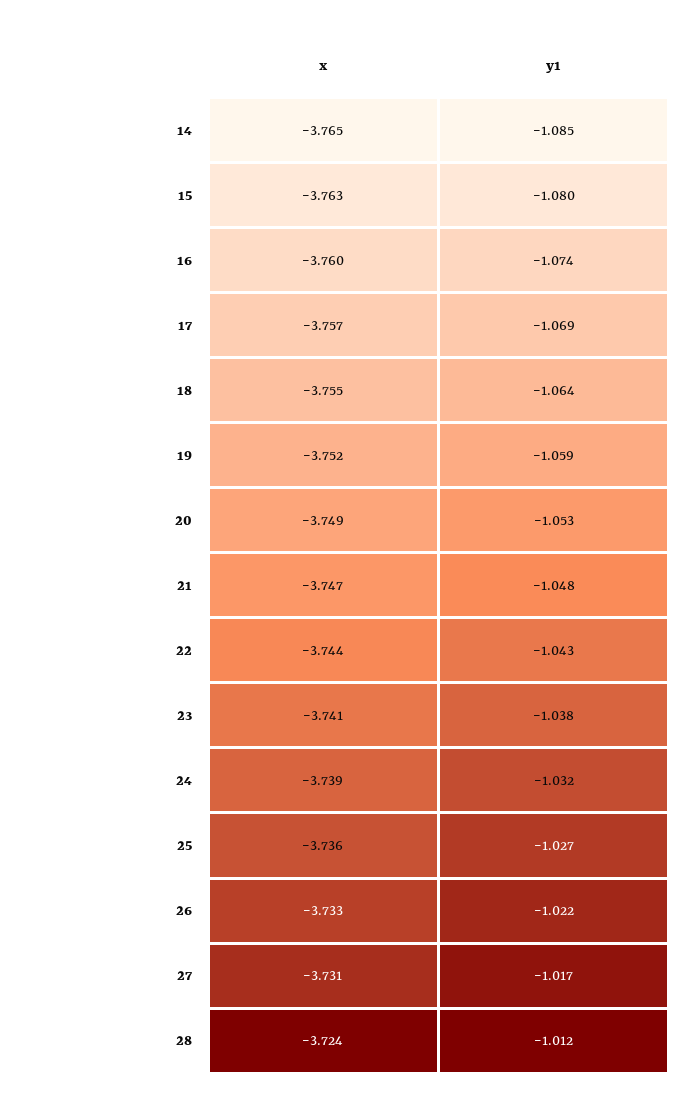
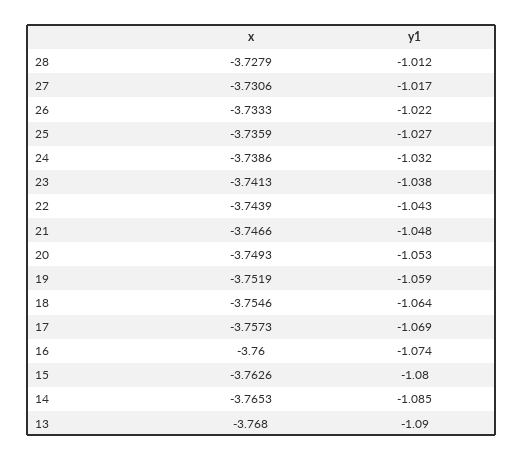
  {
    "x": {
      "14": -3.7653,
      "15": -3.7626,
      "16": -3.76,
      "17": -3.7573,
      "18": -3.7546,
      "19": -3.7519,
      "20": -3.7493,
      "21": -3.7466,
      "22": -3.7439,
      "23": -3.7413,
      "24": -3.7386,
      "25": -3.7359,
      "26": -3.7333,
      "27": -3.7306,
-     "28": -3.724
+     "28": -3.7279,
+     "13": -3.768
    },
    "y1": {
      "14": -1.085,
      "15": -1.08,
      "16": -1.074,
      "17": -1.069,
      "18": -1.064,
      "19": -1.059,
      "20": -1.053,
      "21": -1.048,
      "22": -1.043,
      "23": -1.038,
      "24": -1.032,
      "25": -1.027,
      "26": -1.022,
      "27": -1.017,
-     "28": -1.012
+     "28": -1.012,
+     "13": -1.09
    }
  }

